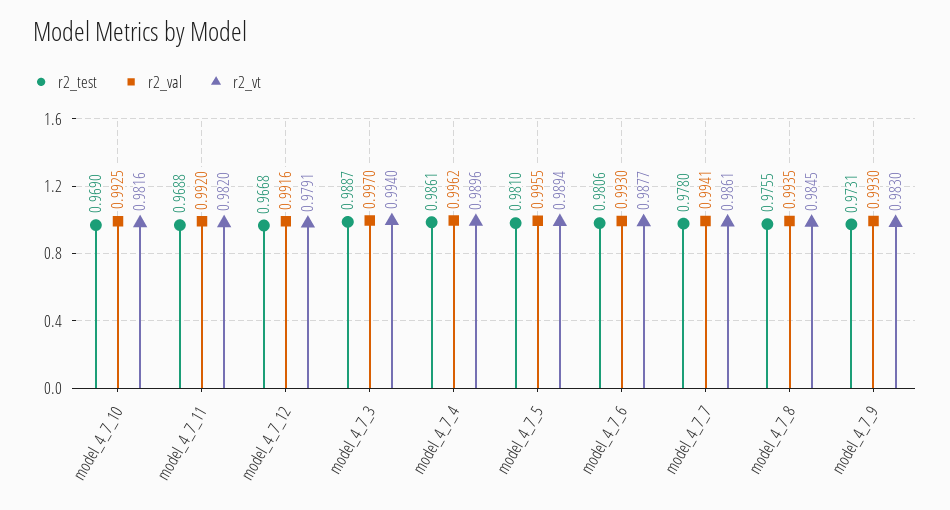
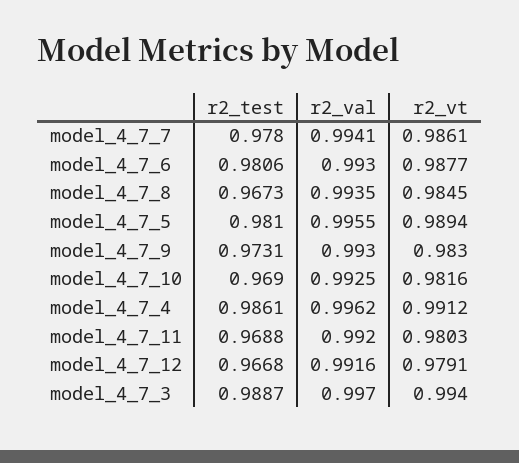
  {
    "r2_test": {
      "model_4_7_10": 0.969,
      "model_4_7_11": 0.9688,
      "model_4_7_12": 0.9668,
      "model_4_7_3": 0.9887,
      "model_4_7_4": 0.9861,
      "model_4_7_5": 0.981,
      "model_4_7_6": 0.9806,
      "model_4_7_7": 0.978,
-     "model_4_7_8": 0.9755,
+     "model_4_7_8": 0.9673,
      "model_4_7_9": 0.9731
    },
    "r2_val": {
      "model_4_7_10": 0.9925,
      "model_4_7_11": 0.992,
      "model_4_7_12": 0.9916,
      "model_4_7_3": 0.997,
      "model_4_7_4": 0.9962,
      "model_4_7_5": 0.9955,
      "model_4_7_6": 0.993,
      "model_4_7_7": 0.9941,
      "model_4_7_8": 0.9935,
      "model_4_7_9": 0.993
    },
    "r2_vt": {
      "model_4_7_10": 0.9816,
-     "model_4_7_11": 0.982,
+     "model_4_7_11": 0.9803,
      "model_4_7_12": 0.9791,
      "model_4_7_3": 0.994,
-     "model_4_7_4": 0.9896,
+     "model_4_7_4": 0.9912,
      "model_4_7_5": 0.9894,
      "model_4_7_6": 0.9877,
      "model_4_7_7": 0.9861,
      "model_4_7_8": 0.9845,
      "model_4_7_9": 0.983
    }
  }

